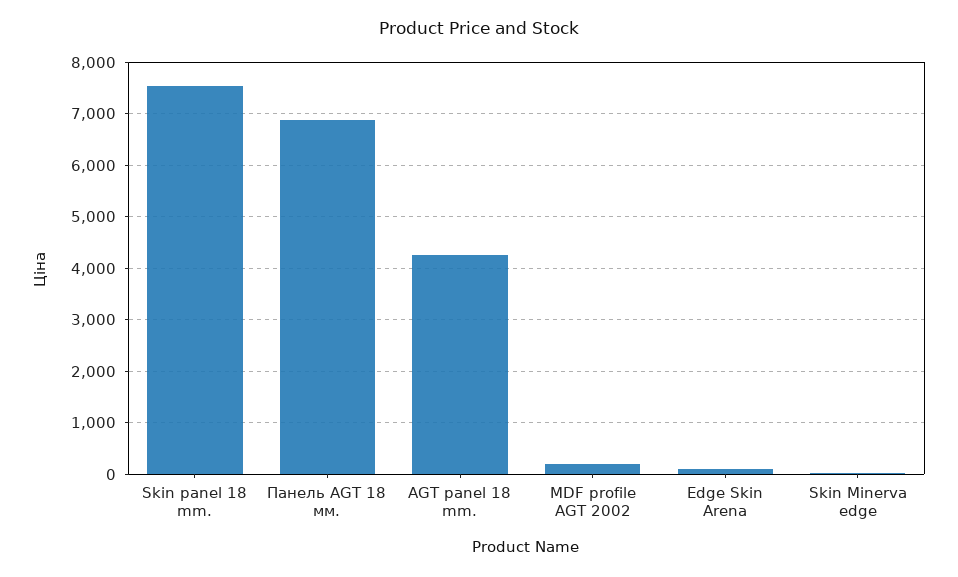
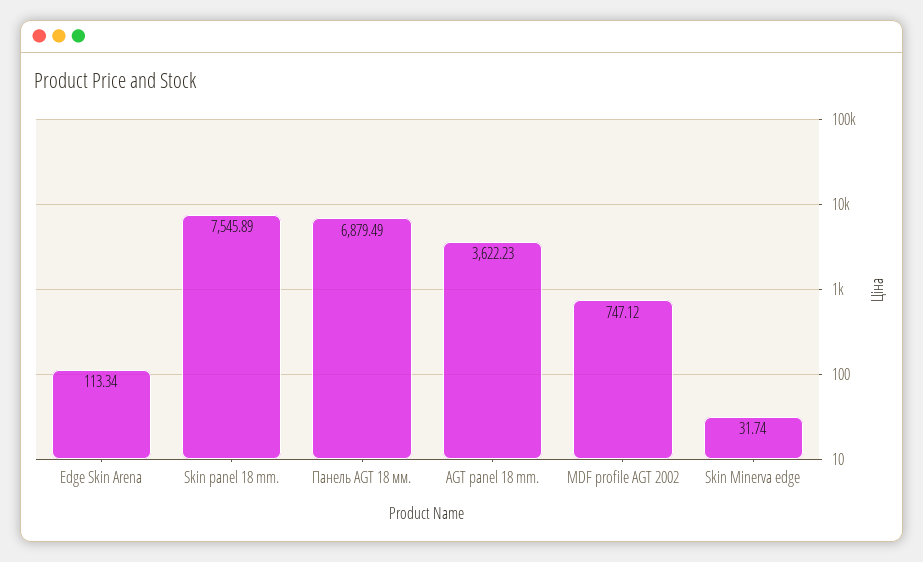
  {
    "Skin panel 18 mm.": 7545.89,
    "Панель AGT 18 мм.": 6879.49,
-   "AGT panel 18 mm.": 4200,
+   "AGT panel 18 mm.": 3622.23,
-   "MDF profile AGT 2002": 200,
+   "MDF profile AGT 2002": 747.12,
    "Edge Skin Arena": 113.34,
    "Skin Minerva edge": 31.74
  }

